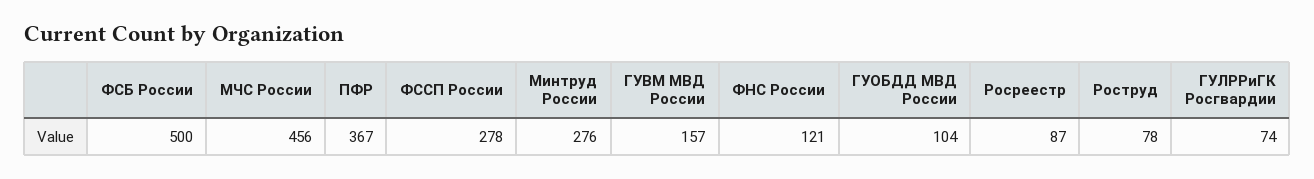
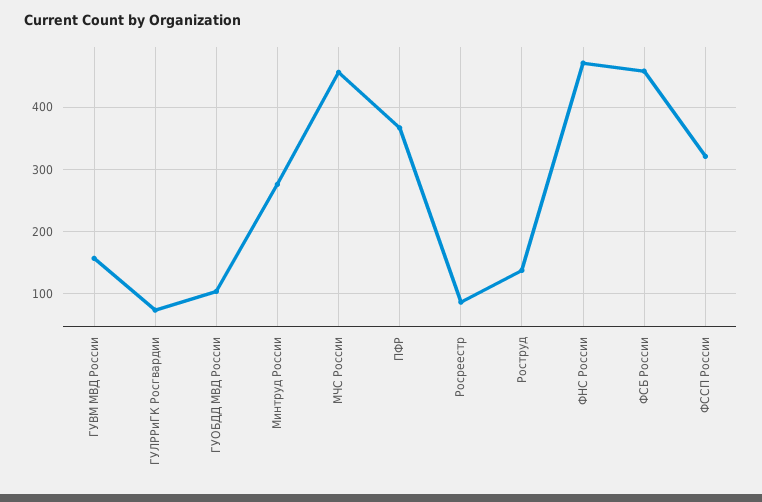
  {
-   "ФСБ России": 500,
+   "ФСБ России": 460,
    "МЧС России": 456,
    "ПФР": 367,
-   "ФССП России": 278,
+   "ФССП России": 320,
    "Минтруд России": 276,
    "ГУВМ МВД России": 157,
-   "ФНС России": 121,
+   "ФНС России": 470,
    "ГУОБДД МВД России": 104,
    "Росреестр": 87,
-   "Роструд": 78,
+   "Роструд": 140,
    "ГУЛРРиГК Росгвардии": 74
  }

